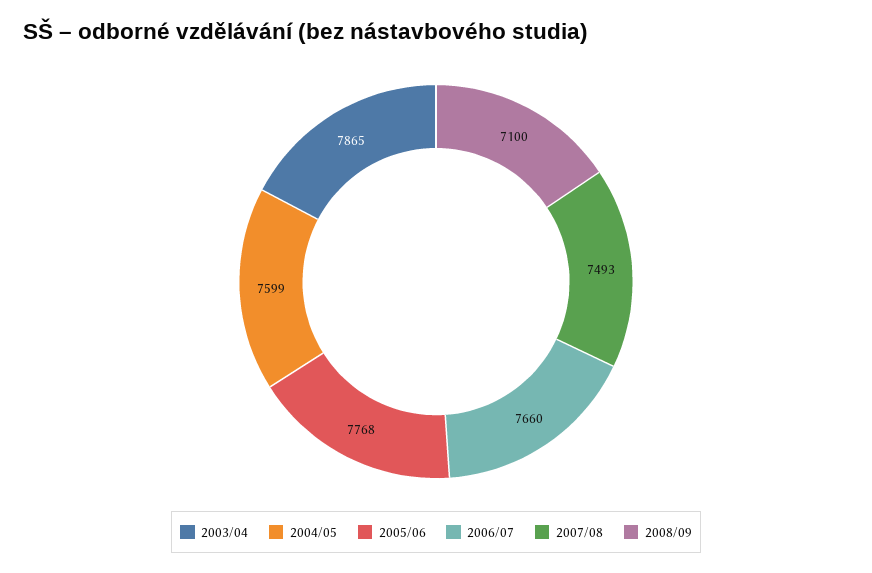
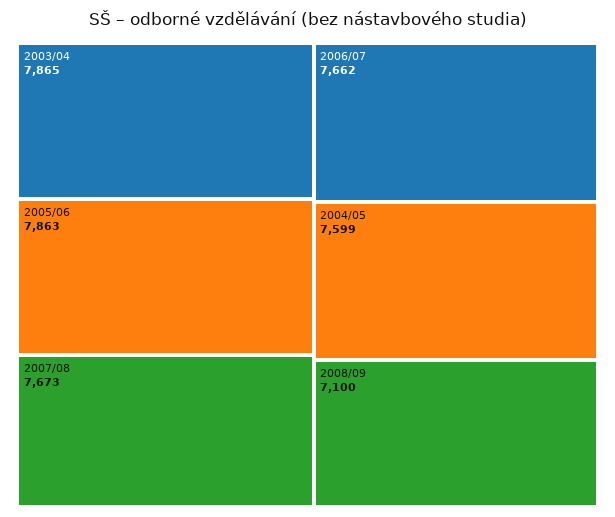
  {
    "2003/04": 7865,
    "2004/05": 7599,
-   "2005/06": 7768,
+   "2005/06": 7863,
-   "2006/07": 7660,
+   "2006/07": 7662,
-   "2007/08": 7493,
+   "2007/08": 7673,
    "2008/09": 7100
  }

